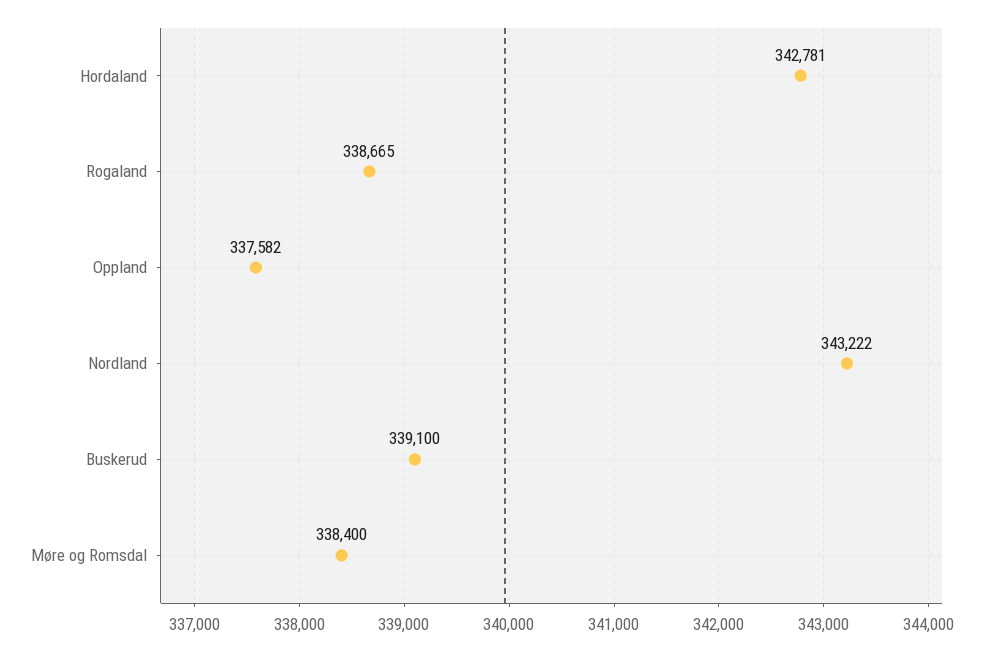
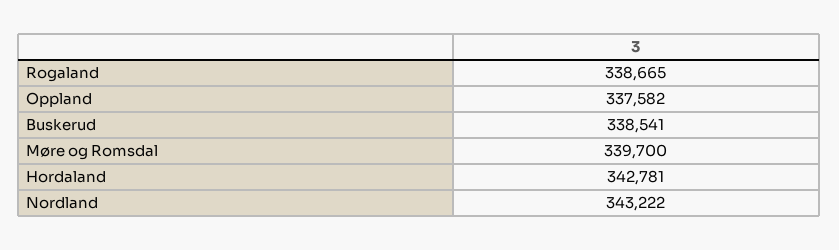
  {
    "Hordaland": 342781,
    "Rogaland": 338665,
    "Oppland": 337582,
    "Nordland": 343222,
-   "Buskerud": 339100,
+   "Buskerud": 338541,
-   "Møre og Romsdal": 338400
+   "Møre og Romsdal": 339700
  }

